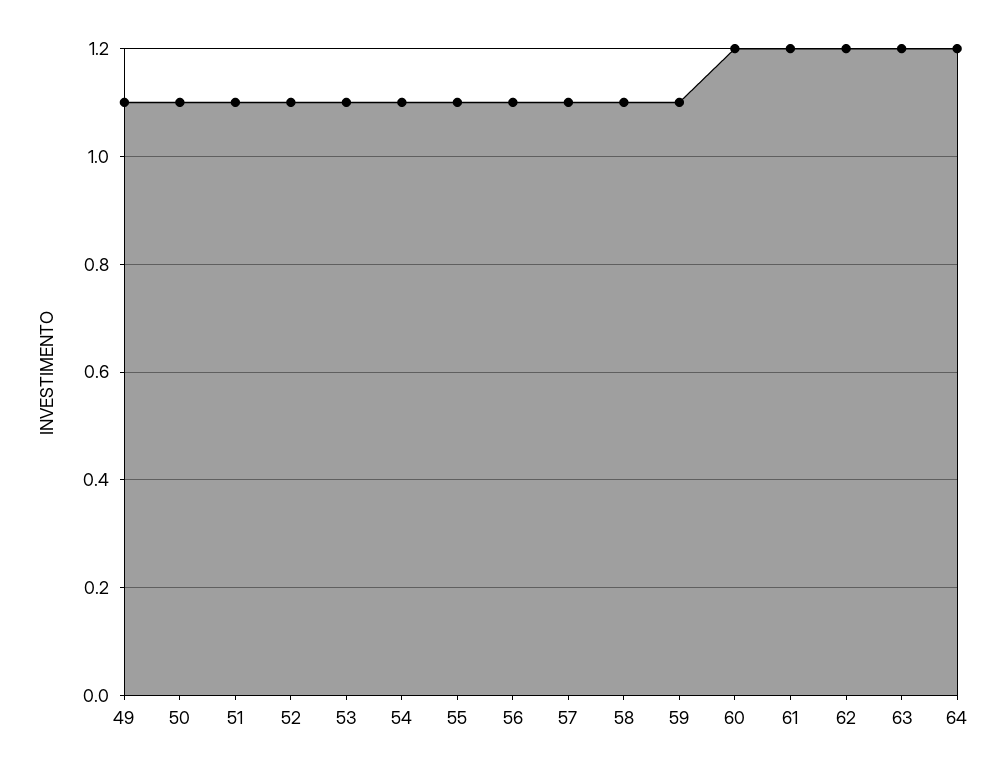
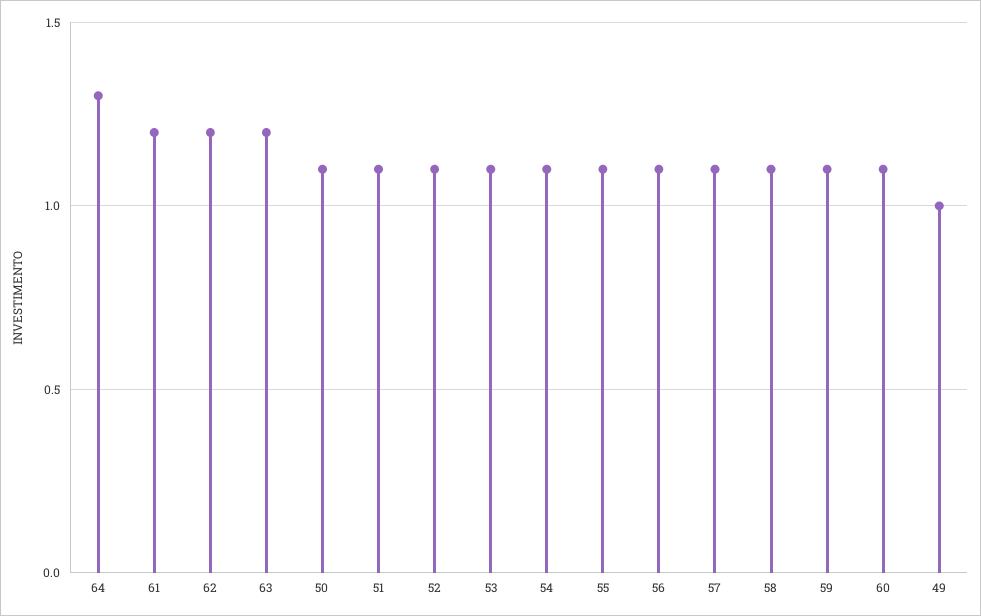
  {
-   "49": 1.1,
+   "49": 1,
    "50": 1.1,
    "51": 1.1,
    "52": 1.1,
    "53": 1.1,
    "54": 1.1,
    "55": 1.1,
    "56": 1.1,
    "57": 1.1,
    "58": 1.1,
    "59": 1.1,
-   "60": 1.2,
+   "60": 1.1,
    "61": 1.2,
    "62": 1.2,
    "63": 1.2,
-   "64": 1.2
+   "64": 1.3
  }

